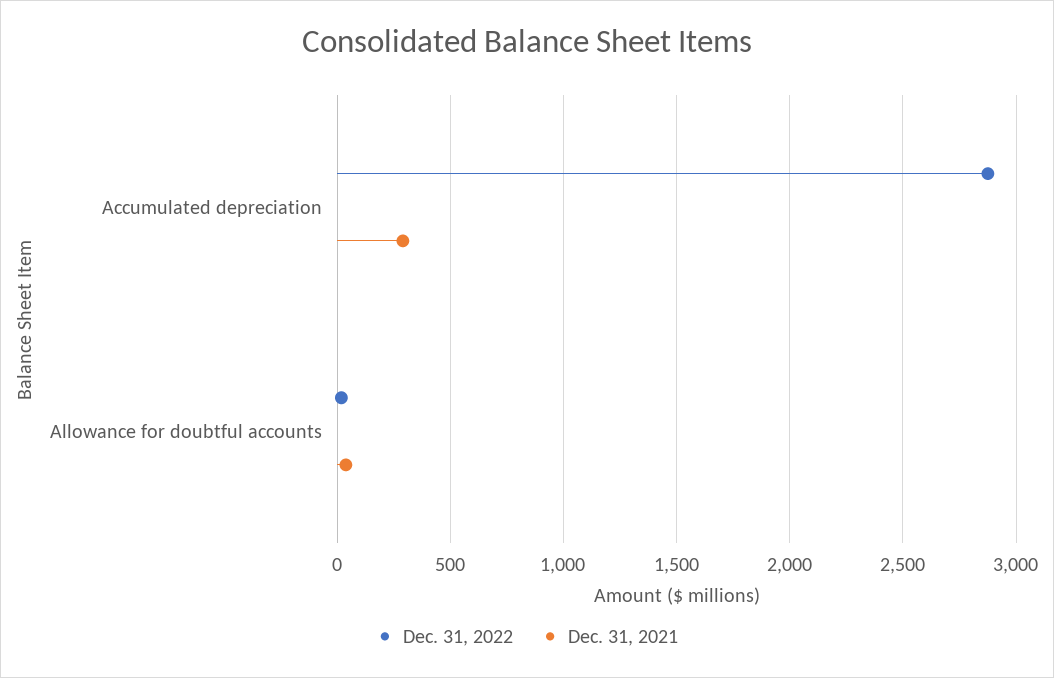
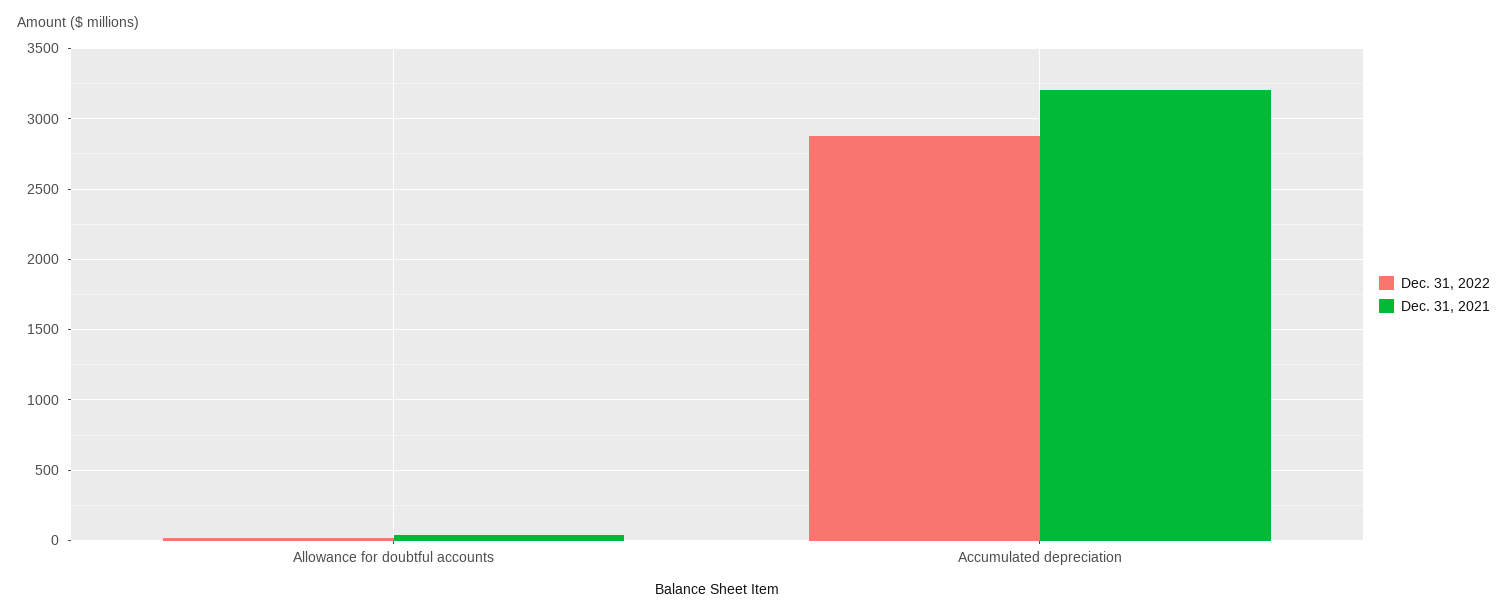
  {
    "Dec. 31, 2022": {
      "Accumulated depreciation": 2900,
      "Allowance for doubtful accounts": 0
    },
    "Dec. 31, 2021": {
-     "Accumulated depreciation": 300,
+     "Accumulated depreciation": 3200,
      "Allowance for doubtful accounts": 50
    }
  }

